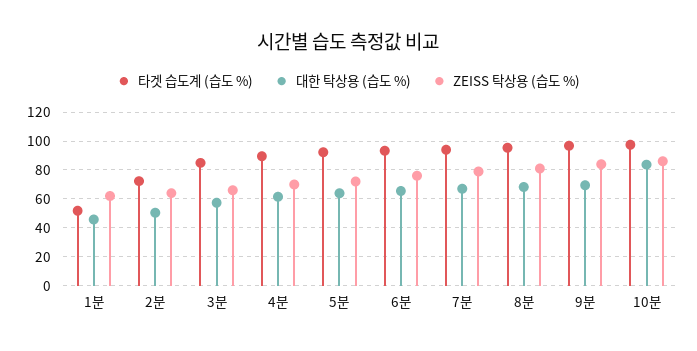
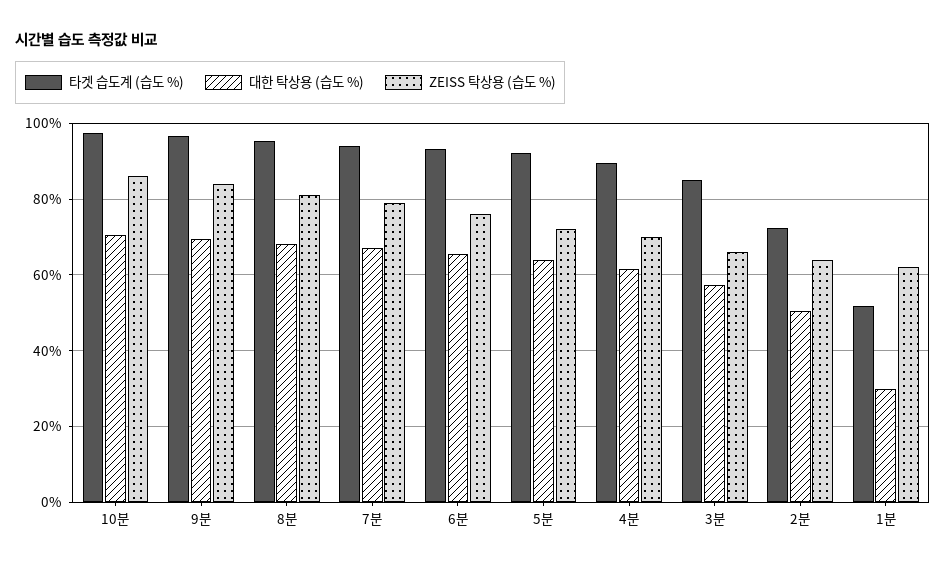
  {
    "타겟 습도계 (습도 %)": {
      "1분": 52,
      "2분": 72,
      "3분": 84,
      "4분": 90,
      "5분": 92,
      "6분": 94,
      "7분": 94,
      "8분": 96,
      "9분": 96,
      "10분": 98
    },
    "대한 탁상용 (습도 %)": {
-     "1분": 45,
+     "1분": 30,
      "2분": 50,
      "3분": 58,
      "4분": 62,
      "5분": 64,
      "6분": 66,
      "7분": 68,
      "8분": 68,
      "9분": 70,
-     "10분": 85
+     "10분": 70
    },
    "ZEISS 탁상용 (습도 %)": {
      "1분": 62,
      "2분": 64,
      "3분": 66,
      "4분": 70,
      "5분": 72,
      "6분": 76,
      "7분": 80,
      "8분": 82,
      "9분": 84,
      "10분": 86
    }
  }

